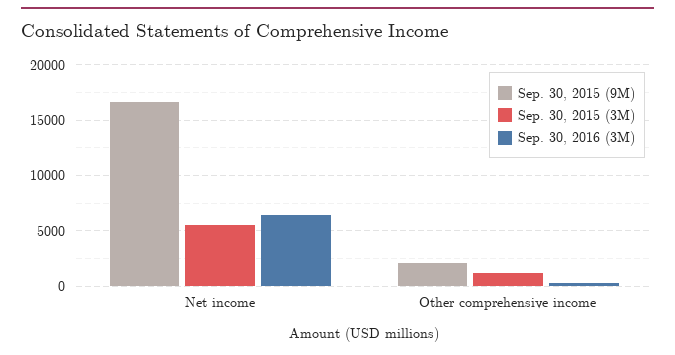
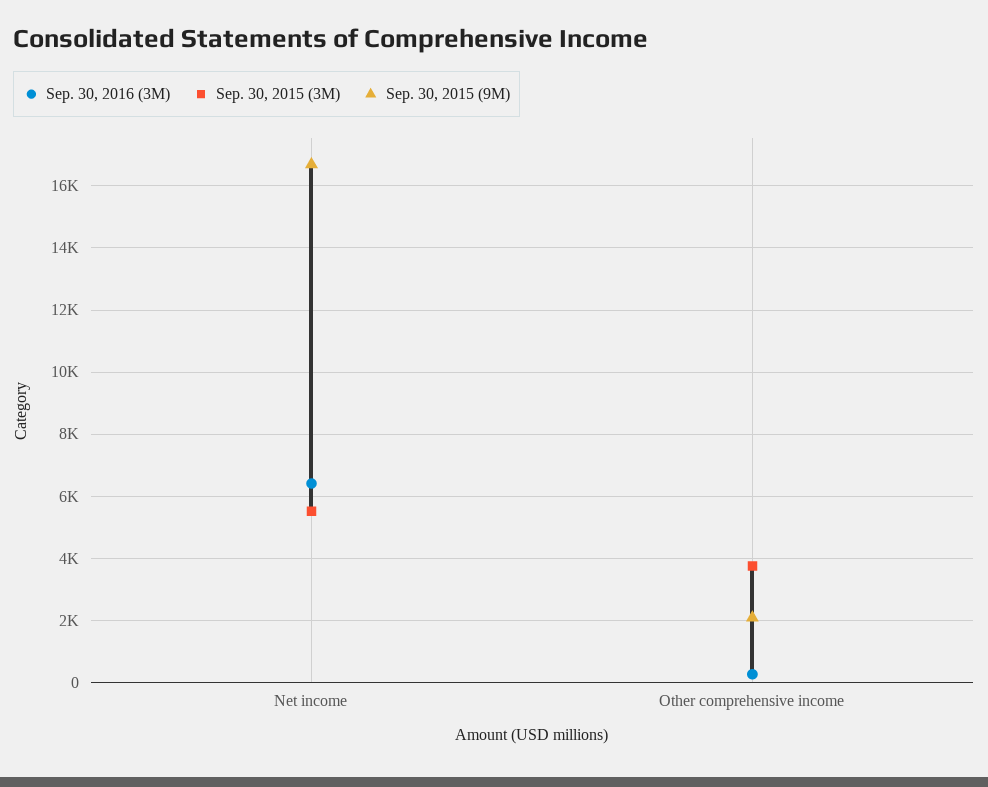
  {
    "Sep. 30, 2015 (9M)": {
      "Net income": 16600,
      "Other comprehensive income": 2000
    },
    "Sep. 30, 2015 (3M)": {
      "Net income": 5600,
-     "Other comprehensive income": 1000
+     "Other comprehensive income": 3800
    },
    "Sep. 30, 2016 (3M)": {
      "Net income": 6400,
      "Other comprehensive income": 200
    }
  }

